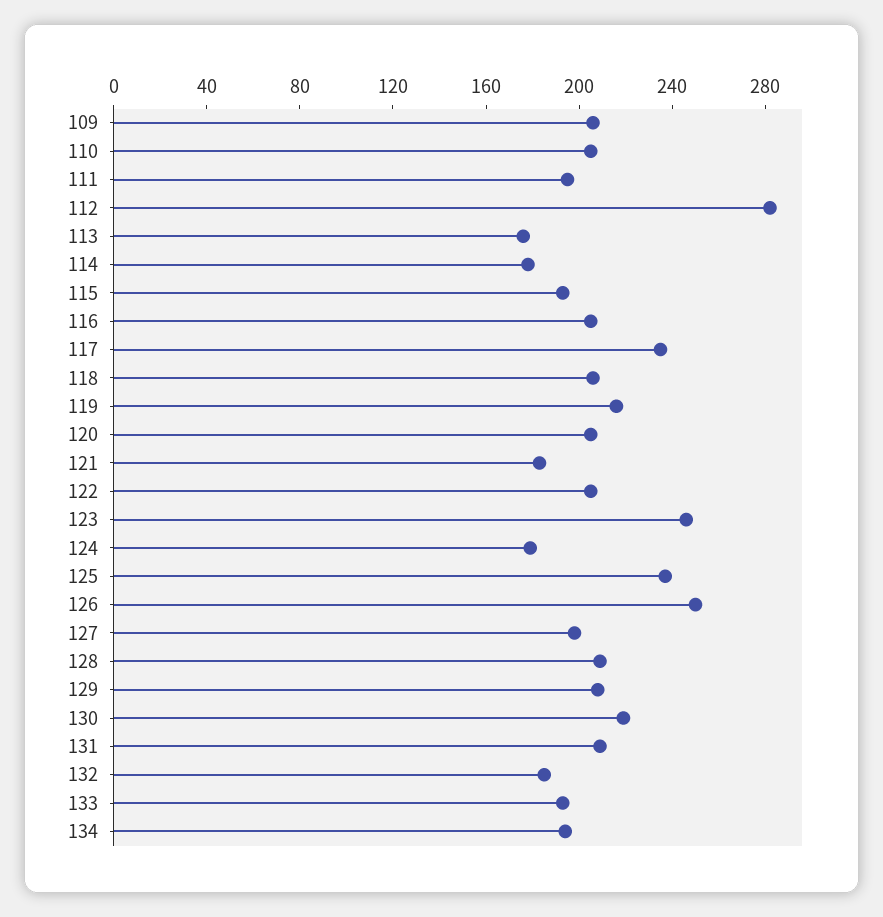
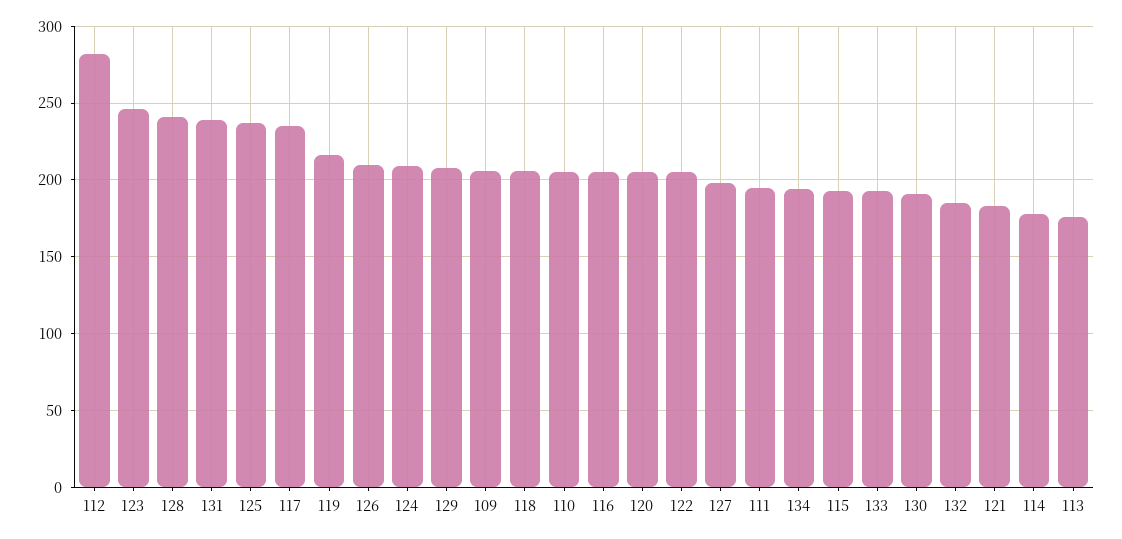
  {
    "109": 205,
    "110": 205,
    "111": 195,
    "112": 280,
    "113": 175,
    "114": 180,
    "115": 195,
    "116": 205,
    "117": 235,
    "118": 205,
    "119": 215,
    "120": 205,
    "121": 185,
    "122": 205,
    "123": 245,
-   "124": 180,
+   "124": 210,
    "125": 235,
-   "126": 250,
+   "126": 210,
    "127": 200,
-   "128": 210,
+   "128": 240,
    "129": 210,
-   "130": 220,
+   "130": 190,
-   "131": 210,
+   "131": 240,
    "132": 185,
    "133": 195,
    "134": 195
  }

